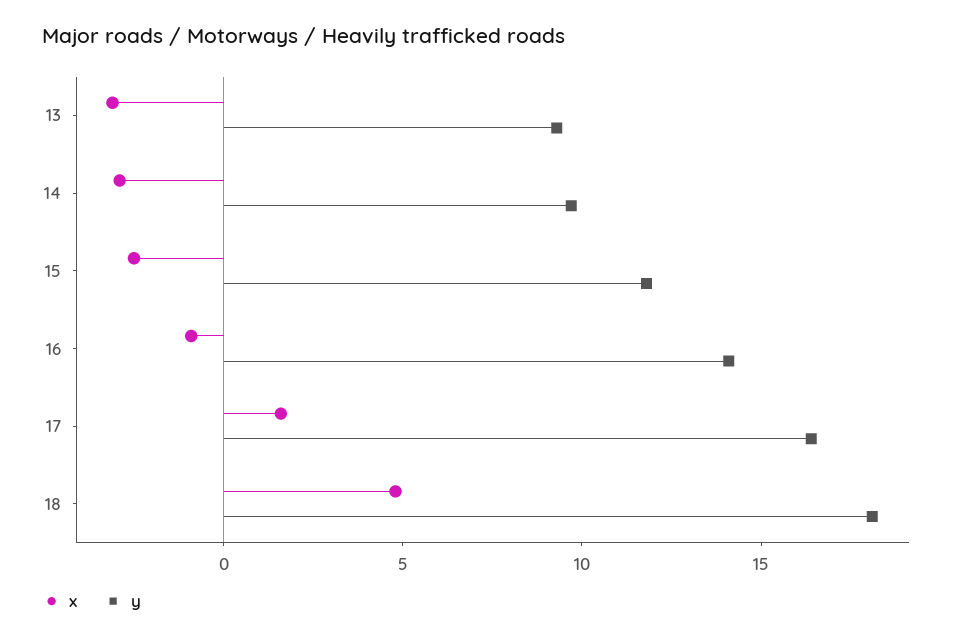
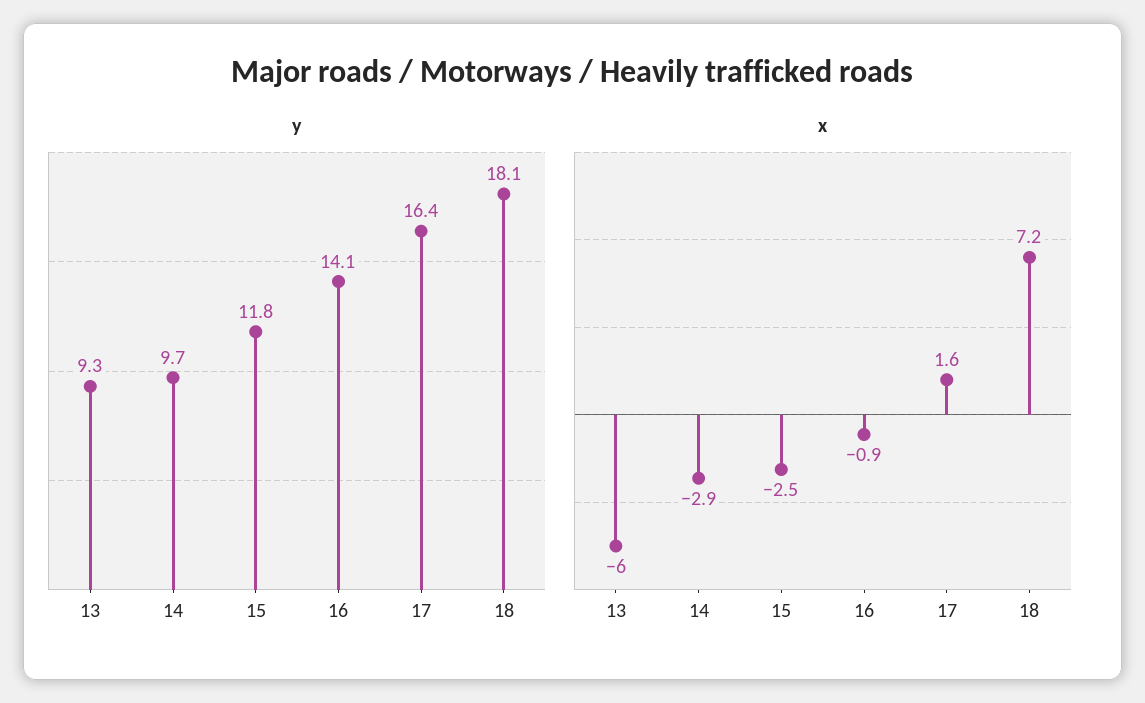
  {
    "x": {
-     "13": -3,
+     "13": -6,
      "14": -2.9,
      "15": -2.5,
      "16": -0.9,
      "17": 1.6,
-     "18": 5
+     "18": 7.2
    },
    "y": {
      "13": 9.3,
      "14": 9.7,
      "15": 11.8,
      "16": 14.1,
      "17": 16.4,
      "18": 18.1
    }
  }

